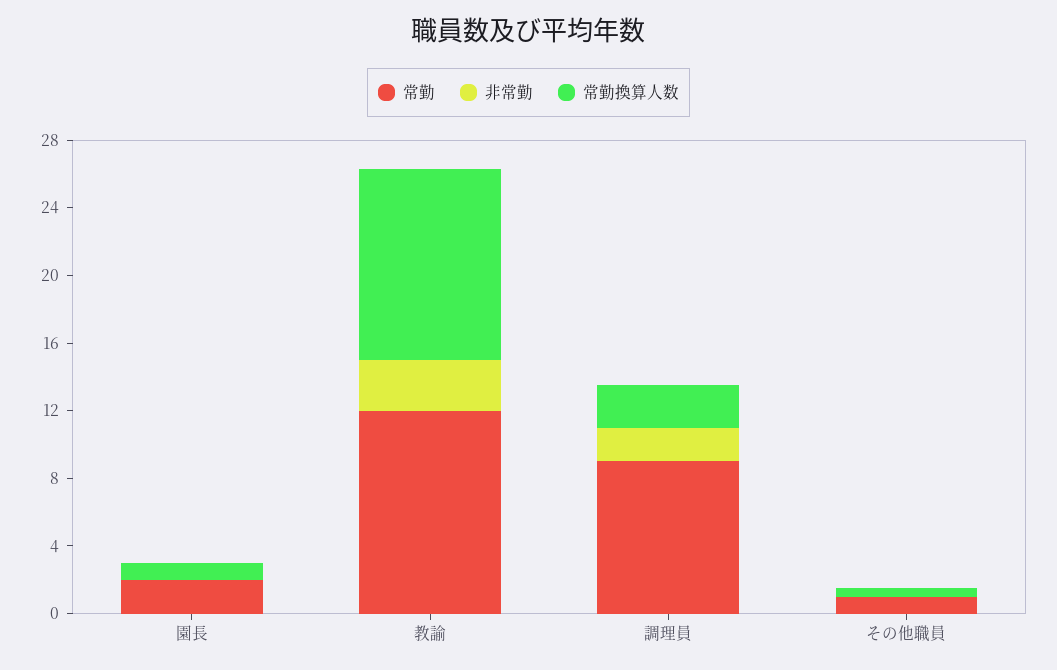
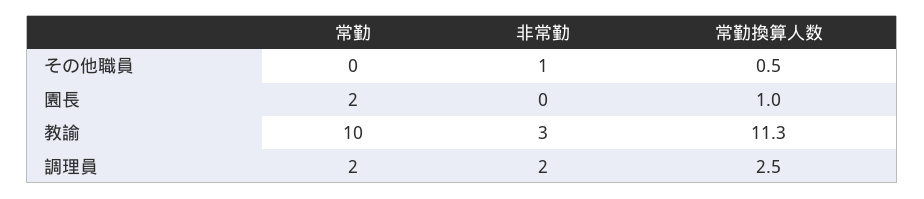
  {
    "常勤": {
      "園長": 2,
-     "教諭": 12,
+     "教諭": 10,
-     "調理員": 9,
+     "調理員": 2,
-     "その他職員": 1
+     "その他職員": 0
    },
    "非常勤": {
      "園長": 0,
      "教諭": 3,
      "調理員": 2,
-     "その他職員": 0
+     "その他職員": 1
    },
    "常勤換算人数": {
      "園長": 1,
      "教諭": 11.3,
      "調理員": 2.5,
      "その他職員": 0.5
    }
  }

